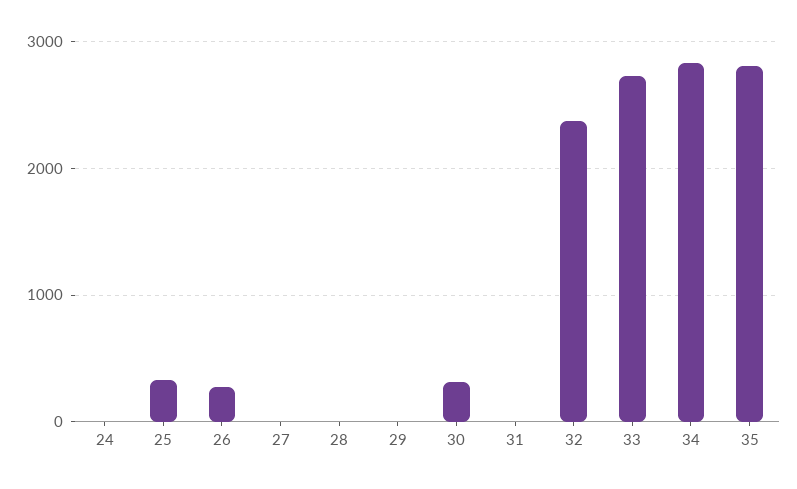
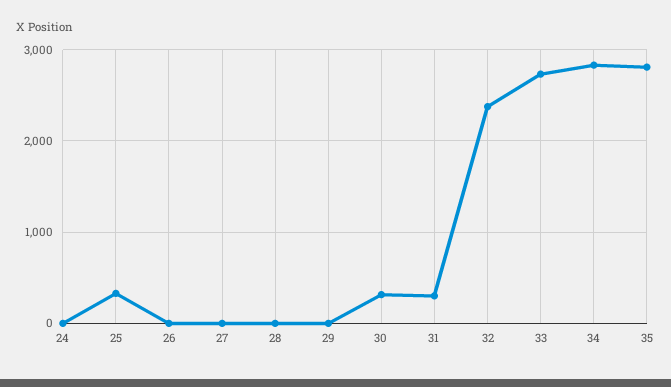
  {
    "24": 0,
    "25": 300,
-   "26": 300,
+   "26": 0,
    "27": 0,
    "28": 0,
    "29": 0,
    "30": 300,
-   "31": 0,
+   "31": 300,
    "32": 2400,
    "33": 2700,
    "34": 2800,
    "35": 2800
  }

